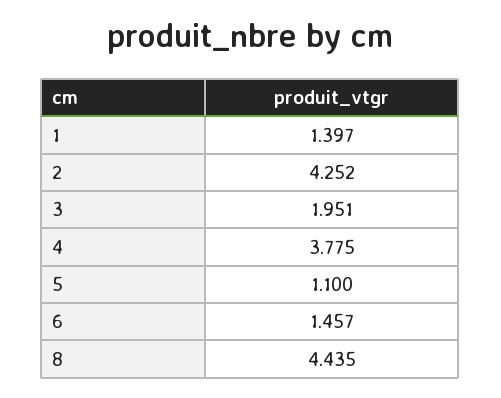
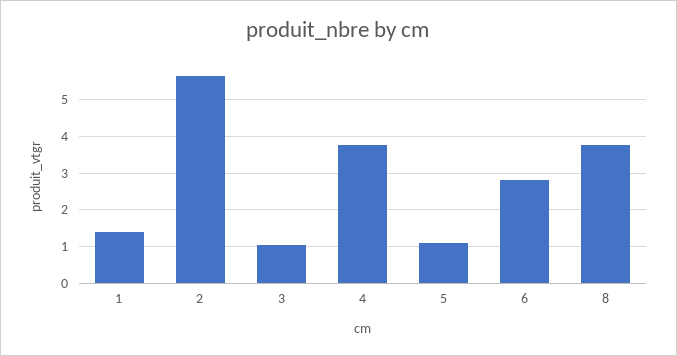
  {
    "1": 1.397,
-   "2": 4.252,
+   "2": 5.6,
-   "3": 1.951,
+   "3": 1,
    "4": 3.775,
    "5": 1.1,
-   "6": 1.457,
+   "6": 2.8,
-   "8": 4.435
+   "8": 3.8
  }

